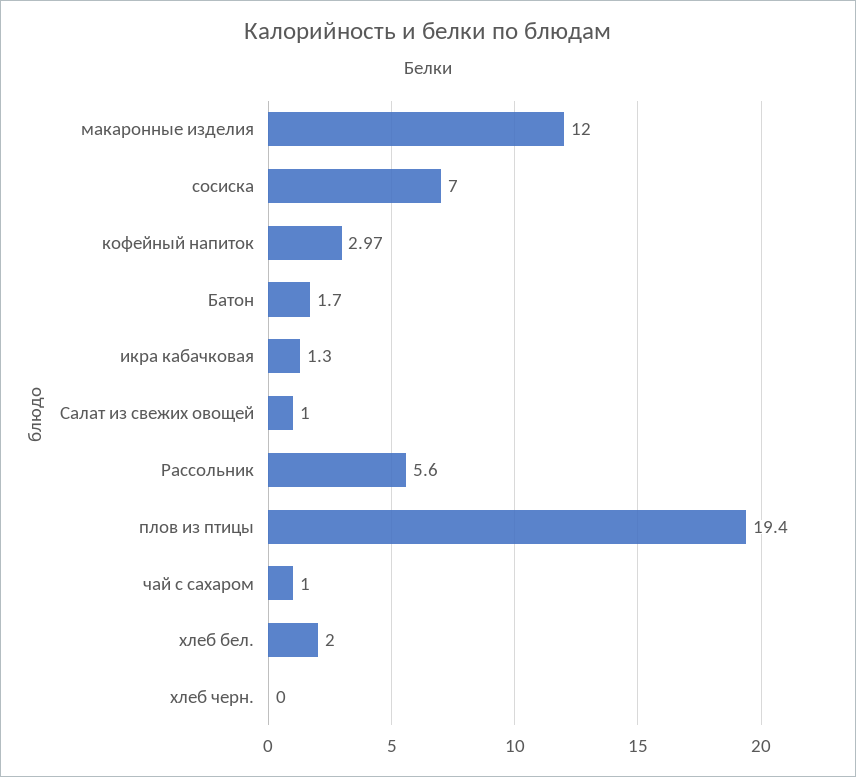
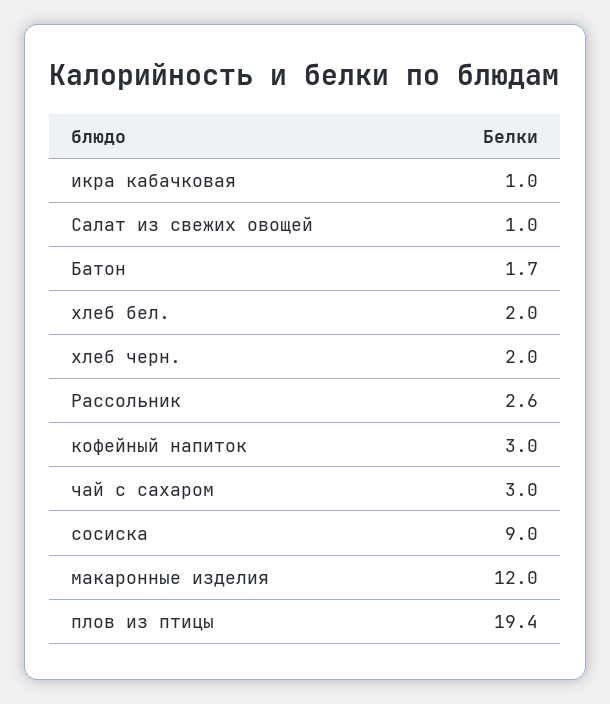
  {
    "макаронные изделия": 12,
-   "сосиска": 7,
+   "сосиска": 9,
-   "кофейный напиток": 2.97,
+   "кофейный напиток": 3,
    "Батон": 1.7,
-   "икра кабачковая": 1.3,
+   "икра кабачковая": 1,
    "Салат из свежих овощей": 1,
-   "Рассольник": 5.6,
+   "Рассольник": 2.6,
    "плов из птицы": 19.4,
-   "чай с сахаром": 1,
+   "чай с сахаром": 3,
    "хлеб бел.": 2,
-   "хлеб черн.": 0
+   "хлеб черн.": 2
  }

